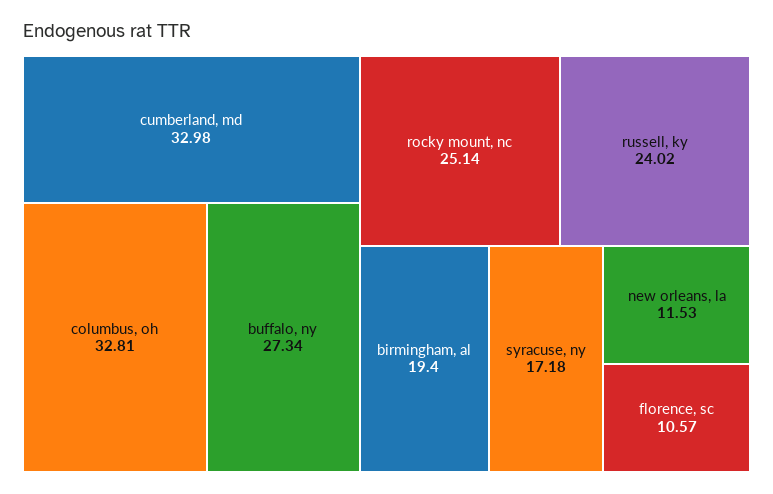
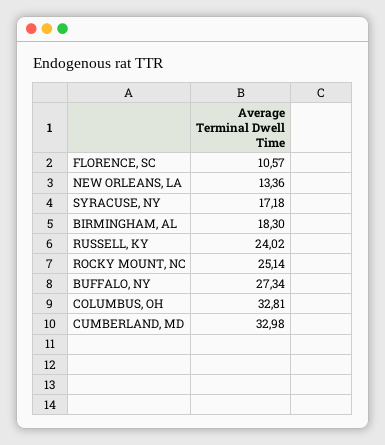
  {
    "cumberland, md": 32.98,
    "columbus, oh": 32.81,
    "buffalo, ny": 27.34,
    "rocky mount, nc": 25.14,
    "russell, ky": 24.02,
-   "birmingham, al": 19.4,
+   "birmingham, al": 18.3,
    "syracuse, ny": 17.18,
-   "new orleans, la": 11.53,
+   "new orleans, la": 13.36,
    "florence, sc": 10.57
  }

